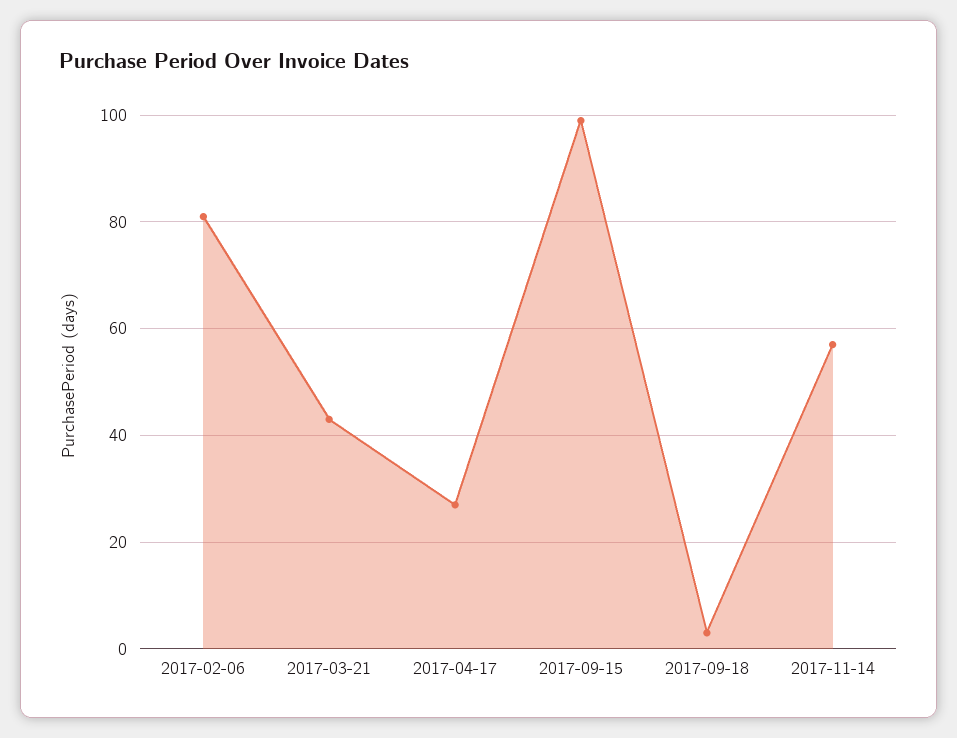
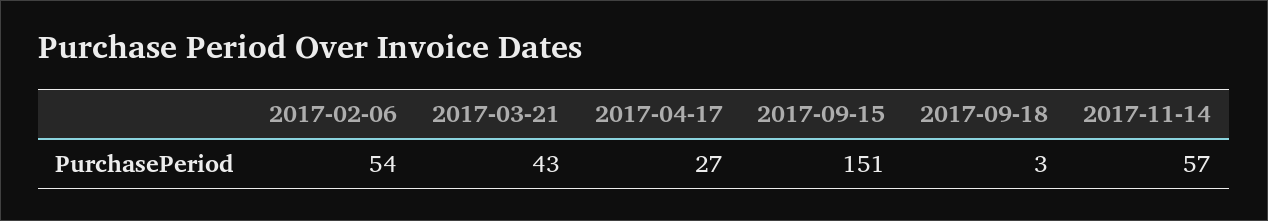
  {
-   "2017-02-06": 80,
+   "2017-02-06": 54,
    "2017-03-21": 43,
    "2017-04-17": 27,
-   "2017-09-15": 100,
+   "2017-09-15": 151,
    "2017-09-18": 3,
    "2017-11-14": 57
  }

